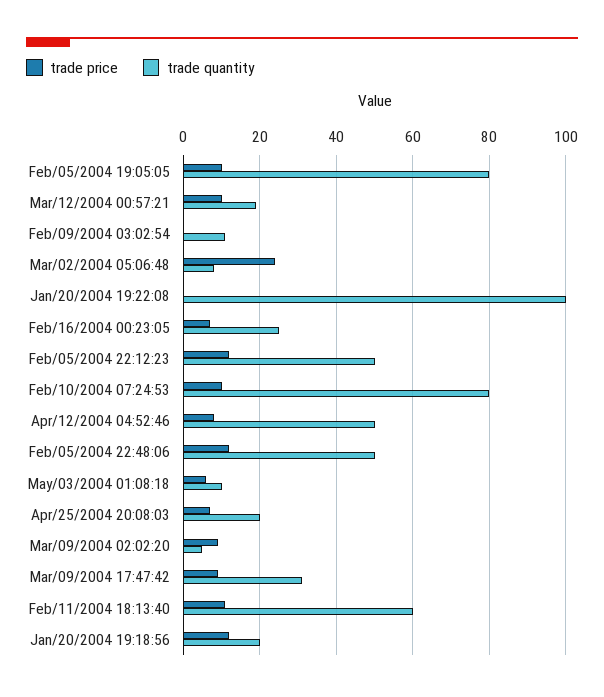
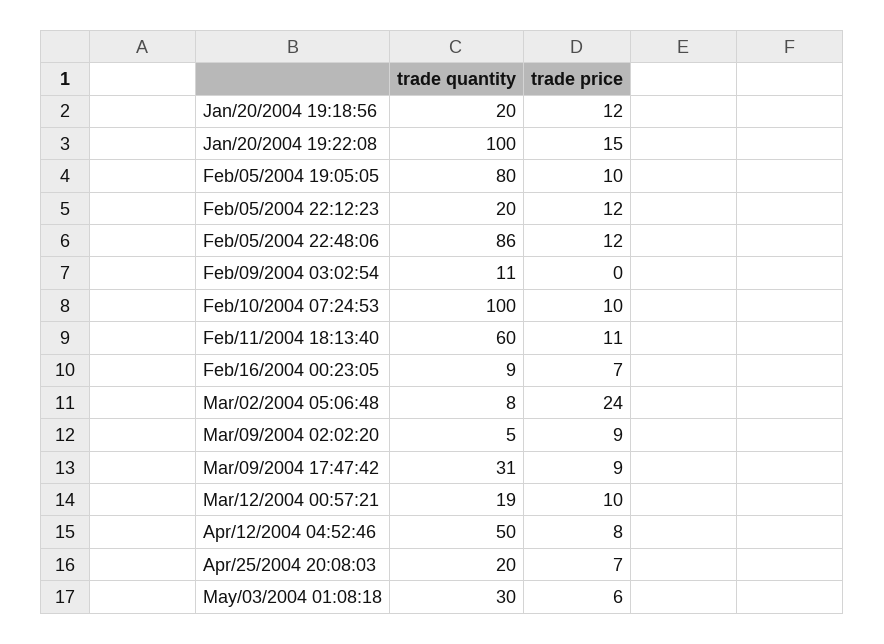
  {
    "trade price": {
      "Feb/05/2004 19:05:05": 10,
      "Mar/12/2004 00:57:21": 10,
      "Feb/09/2004 03:02:54": 0,
      "Mar/02/2004 05:06:48": 24,
-     "Jan/20/2004 19:22:08": 0,
+     "Jan/20/2004 19:22:08": 15,
      "Feb/16/2004 00:23:05": 7,
      "Feb/05/2004 22:12:23": 12,
      "Feb/10/2004 07:24:53": 10,
      "Apr/12/2004 04:52:46": 8,
      "Feb/05/2004 22:48:06": 12,
      "May/03/2004 01:08:18": 6,
      "Apr/25/2004 20:08:03": 7,
      "Mar/09/2004 02:02:20": 9,
      "Mar/09/2004 17:47:42": 9,
      "Feb/11/2004 18:13:40": 11,
      "Jan/20/2004 19:18:56": 12
    },
    "trade quantity": {
      "Feb/05/2004 19:05:05": 80,
      "Mar/12/2004 00:57:21": 19,
      "Feb/09/2004 03:02:54": 11,
      "Mar/02/2004 05:06:48": 8,
      "Jan/20/2004 19:22:08": 100,
-     "Feb/16/2004 00:23:05": 25,
+     "Feb/16/2004 00:23:05": 9,
-     "Feb/05/2004 22:12:23": 50,
+     "Feb/05/2004 22:12:23": 20,
-     "Feb/10/2004 07:24:53": 80,
+     "Feb/10/2004 07:24:53": 100,
      "Apr/12/2004 04:52:46": 50,
-     "Feb/05/2004 22:48:06": 50,
+     "Feb/05/2004 22:48:06": 86,
-     "May/03/2004 01:08:18": 10,
+     "May/03/2004 01:08:18": 30,
      "Apr/25/2004 20:08:03": 20,
      "Mar/09/2004 02:02:20": 5,
      "Mar/09/2004 17:47:42": 31,
      "Feb/11/2004 18:13:40": 60,
      "Jan/20/2004 19:18:56": 20
    }
  }

